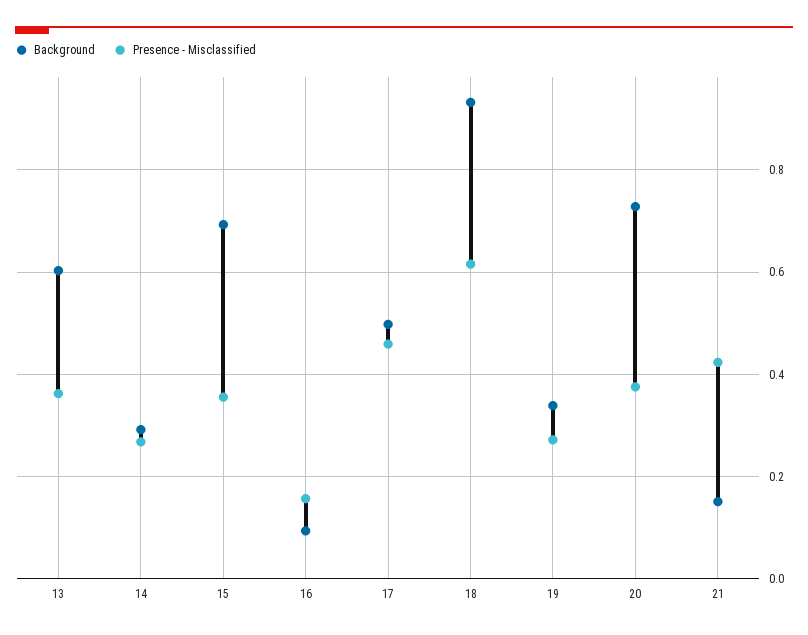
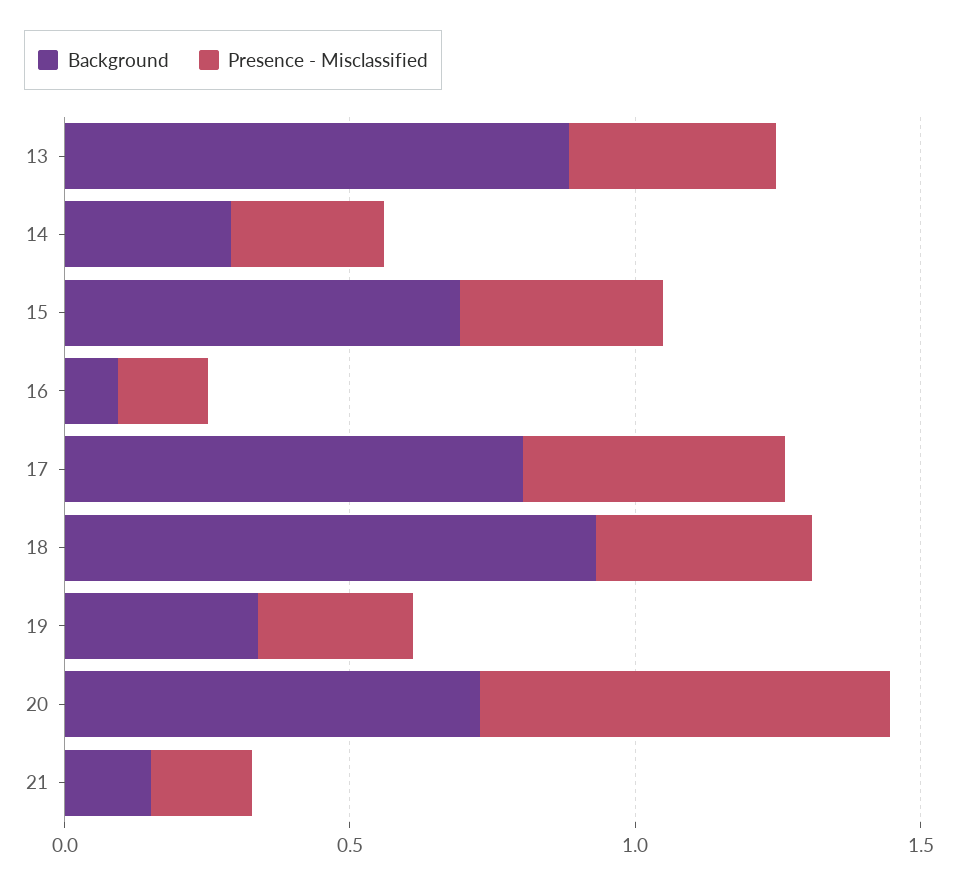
  {
    "Background": {
-     "13": 0.6,
+     "13": 0.9,
      "14": 0.3,
      "15": 0.7,
      "16": 0.1,
-     "17": 0.5,
+     "17": 0.8,
      "18": 0.94,
      "19": 0.34,
      "20": 0.72,
      "21": 0.16
    },
    "Presence - Misclassified": {
      "13": 0.36,
      "14": 0.26,
      "15": 0.36,
      "16": 0.16,
      "17": 0.46,
-     "18": 0.62,
+     "18": 0.4,
      "19": 0.28,
-     "20": 0.38,
+     "20": 0.7,
-     "21": 0.42
+     "21": 0.2
    }
  }

